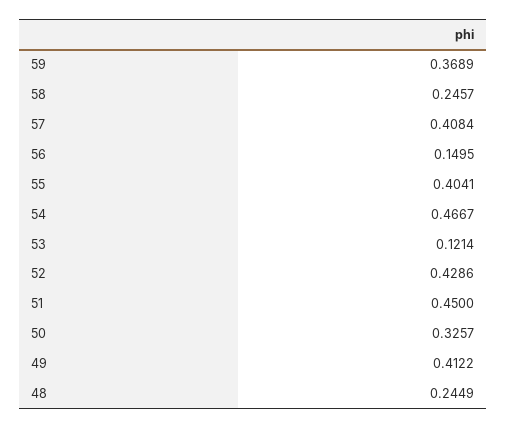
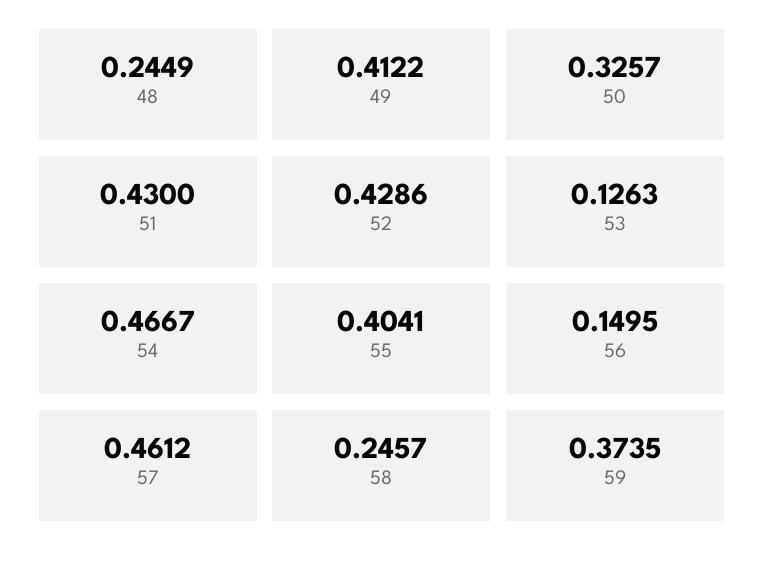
  {
-   "59": 0.3689,
+   "59": 0.3735,
    "58": 0.2457,
-   "57": 0.4084,
+   "57": 0.4612,
    "56": 0.1495,
    "55": 0.4041,
    "54": 0.4667,
-   "53": 0.1214,
+   "53": 0.1263,
    "52": 0.4286,
-   "51": 0.45,
+   "51": 0.43,
    "50": 0.3257,
    "49": 0.4122,
    "48": 0.2449
  }

